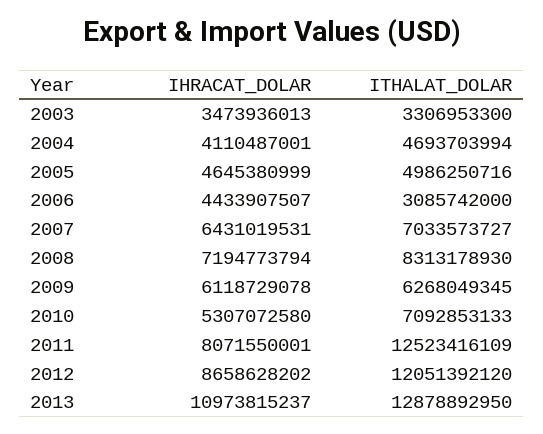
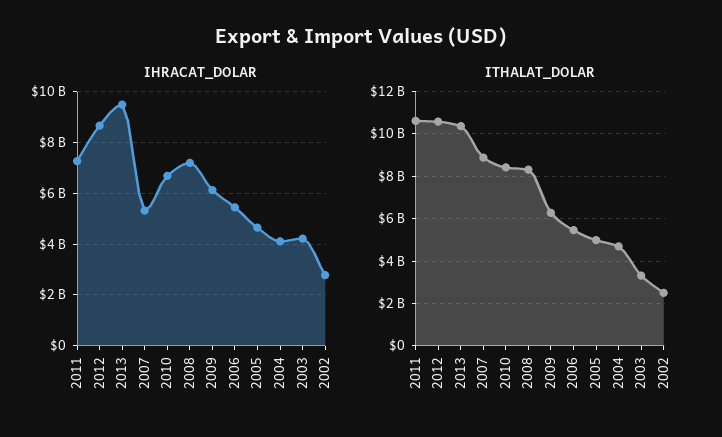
  {
    "IHRACAT_DOLAR": {
-     "2003": 3473936013,
+     "2003": 4250000000,
      "2004": 4110487001,
      "2005": 4645380999,
-     "2006": 4433907507,
+     "2006": 5500000000,
-     "2007": 6431019531,
+     "2007": 5250000000,
      "2008": 7194773794,
      "2009": 6118729078,
-     "2010": 5307072580,
+     "2010": 6750000000,
-     "2011": 8071550001,
+     "2011": 7250000000,
      "2012": 8658628202,
-     "2013": 10973815237
+     "2013": 9500000000,
+     "2002": 2750000000
    },
    "ITHALAT_DOLAR": {
      "2003": 3306953300,
      "2004": 4693703994,
      "2005": 4986250716,
-     "2006": 3085742000,
+     "2006": 5500000000,
-     "2007": 7033573727,
+     "2007": 9000000000,
      "2008": 8313178930,
      "2009": 6268049345,
-     "2010": 7092853133,
+     "2010": 8500000000,
-     "2011": 12523416109,
+     "2011": 10500000000,
-     "2012": 12051392120,
+     "2012": 10500000000,
-     "2013": 12878892950
+     "2013": 10500000000,
+     "2002": 2500000000
    }
  }

